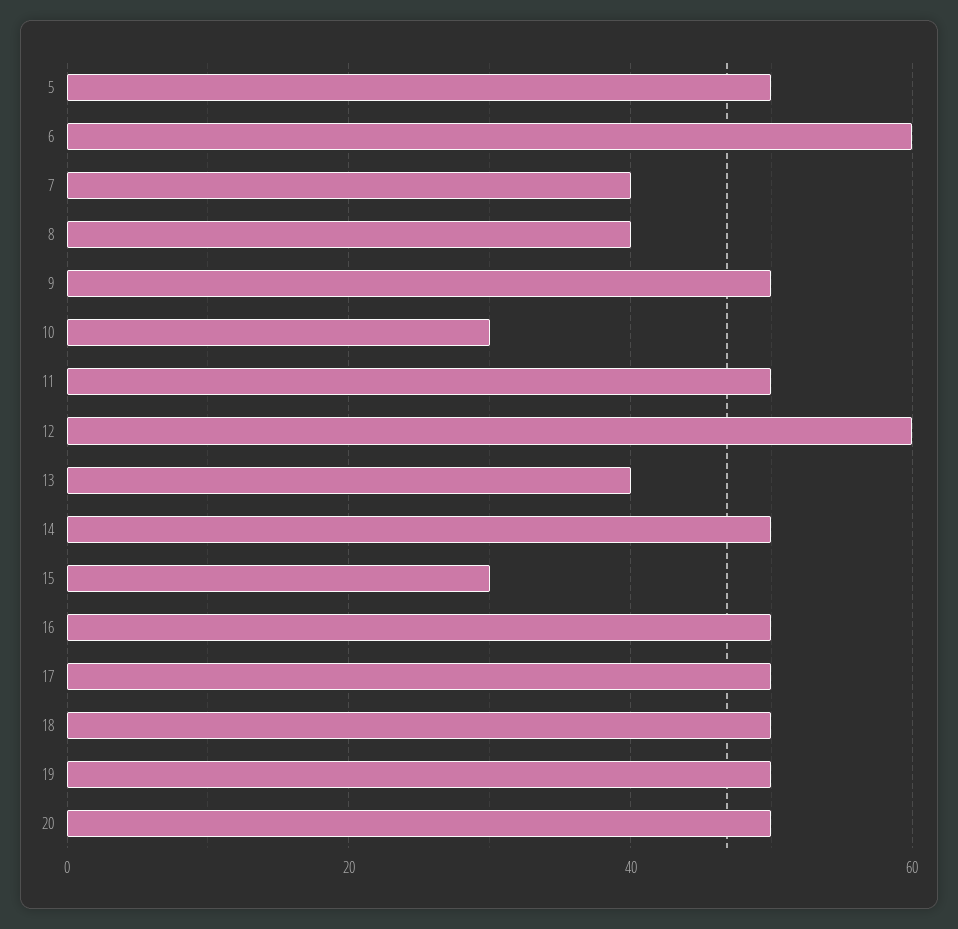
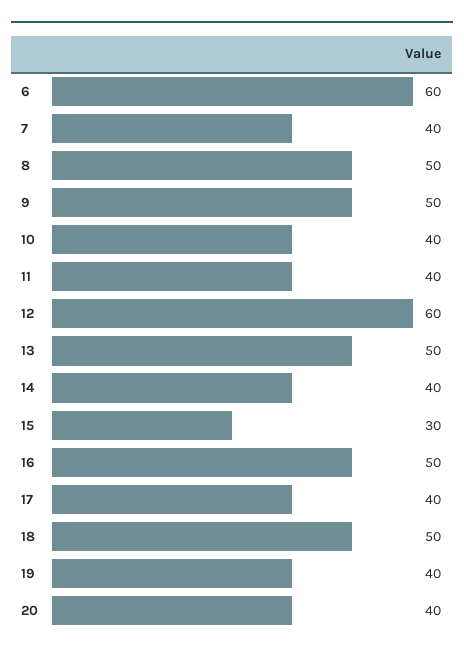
  {
-   "5": 50,
    "6": 60,
    "7": 40,
-   "8": 40,
+   "8": 50,
    "9": 50,
-   "10": 30,
+   "10": 40,
-   "11": 50,
+   "11": 40,
    "12": 60,
-   "13": 40,
+   "13": 50,
-   "14": 50,
+   "14": 40,
    "15": 30,
    "16": 50,
-   "17": 50,
+   "17": 40,
    "18": 50,
-   "19": 50,
+   "19": 40,
-   "20": 50
+   "20": 40
  }

